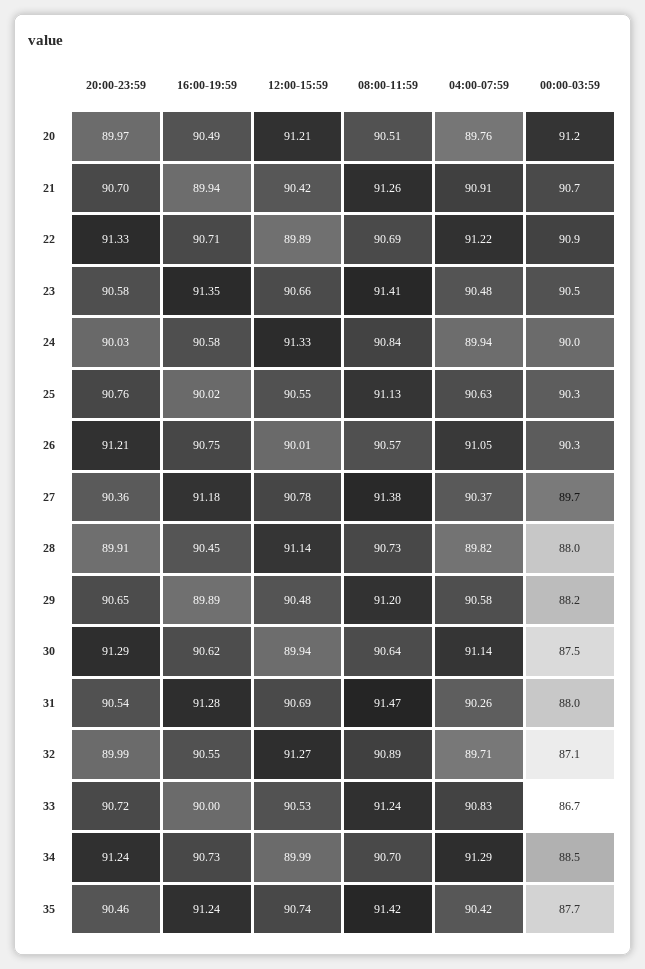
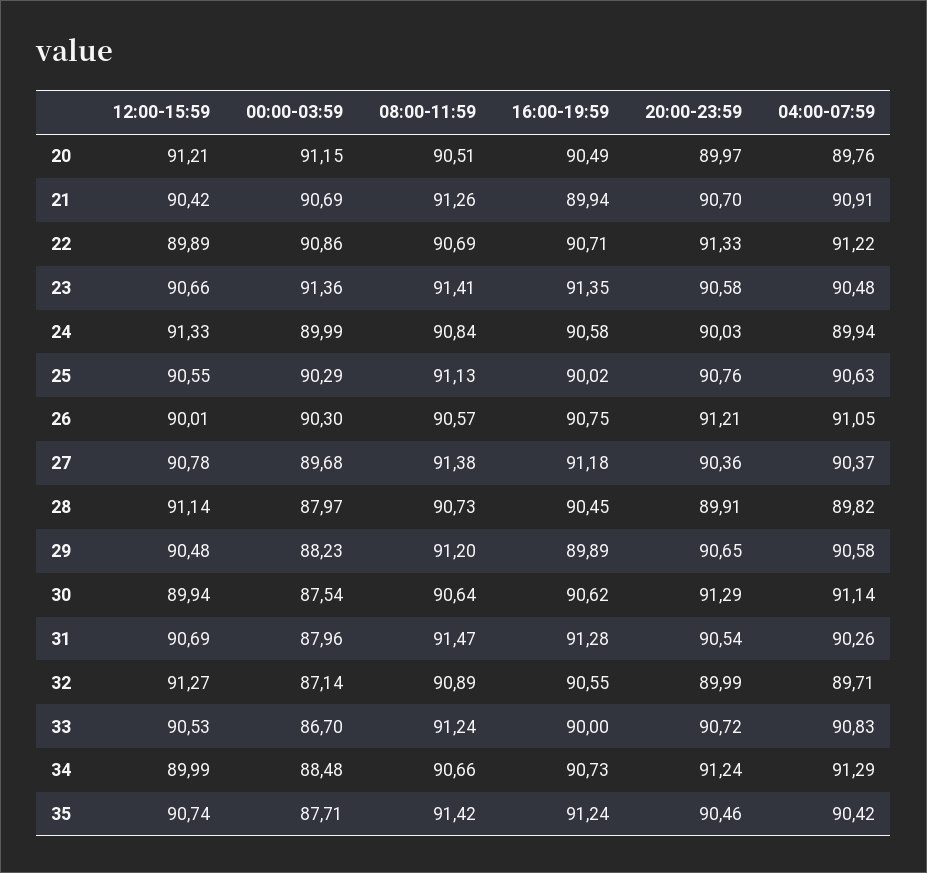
  {
    "20:00-23:59": {
      "20": 89.97,
      "21": 90.7,
      "22": 91.33,
      "23": 90.58,
      "24": 90.03,
      "25": 90.76,
      "26": 91.21,
      "27": 90.36,
      "28": 89.91,
      "29": 90.65,
      "30": 91.29,
      "31": 90.54,
      "32": 89.99,
      "33": 90.72,
      "34": 91.24,
      "35": 90.46
    },
    "16:00-19:59": {
      "20": 90.49,
      "21": 89.94,
      "22": 90.71,
      "23": 91.35,
      "24": 90.58,
      "25": 90.02,
      "26": 90.75,
      "27": 91.18,
      "28": 90.45,
      "29": 89.89,
      "30": 90.62,
      "31": 91.28,
      "32": 90.55,
      "33": 90,
      "34": 90.73,
      "35": 91.24
    },
    "12:00-15:59": {
      "20": 91.21,
      "21": 90.42,
      "22": 89.89,
      "23": 90.66,
      "24": 91.33,
      "25": 90.55,
      "26": 90.01,
      "27": 90.78,
      "28": 91.14,
      "29": 90.48,
      "30": 89.94,
      "31": 90.69,
      "32": 91.27,
      "33": 90.53,
      "34": 89.99,
      "35": 90.74
    },
    "08:00-11:59": {
      "20": 90.51,
      "21": 91.26,
      "22": 90.69,
      "23": 91.41,
      "24": 90.84,
      "25": 91.13,
      "26": 90.57,
      "27": 91.38,
      "28": 90.73,
      "29": 91.2,
      "30": 90.64,
      "31": 91.47,
      "32": 90.89,
      "33": 91.24,
-     "34": 90.7,
+     "34": 90.66,
      "35": 91.42
    },
    "04:00-07:59": {
      "20": 89.76,
      "21": 90.91,
      "22": 91.22,
      "23": 90.48,
      "24": 89.94,
      "25": 90.63,
      "26": 91.05,
      "27": 90.37,
      "28": 89.82,
      "29": 90.58,
      "30": 91.14,
      "31": 90.26,
      "32": 89.71,
      "33": 90.83,
      "34": 91.29,
      "35": 90.42
    },
    "00:00-03:59": {
      "20": 91.15,
      "21": 90.69,
      "22": 90.86,
-     "23": 90.5,
+     "23": 91.36,
      "24": 89.99,
      "25": 90.29,
      "26": 90.3,
      "27": 89.68,
      "28": 87.97,
      "29": 88.23,
      "30": 87.54,
      "31": 87.96,
      "32": 87.14,
      "33": 86.7,
      "34": 88.48,
      "35": 87.71
    }
  }

